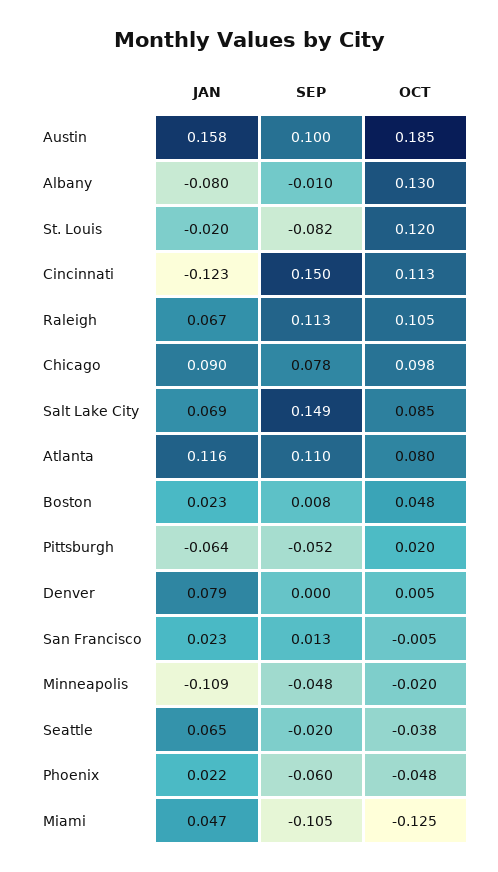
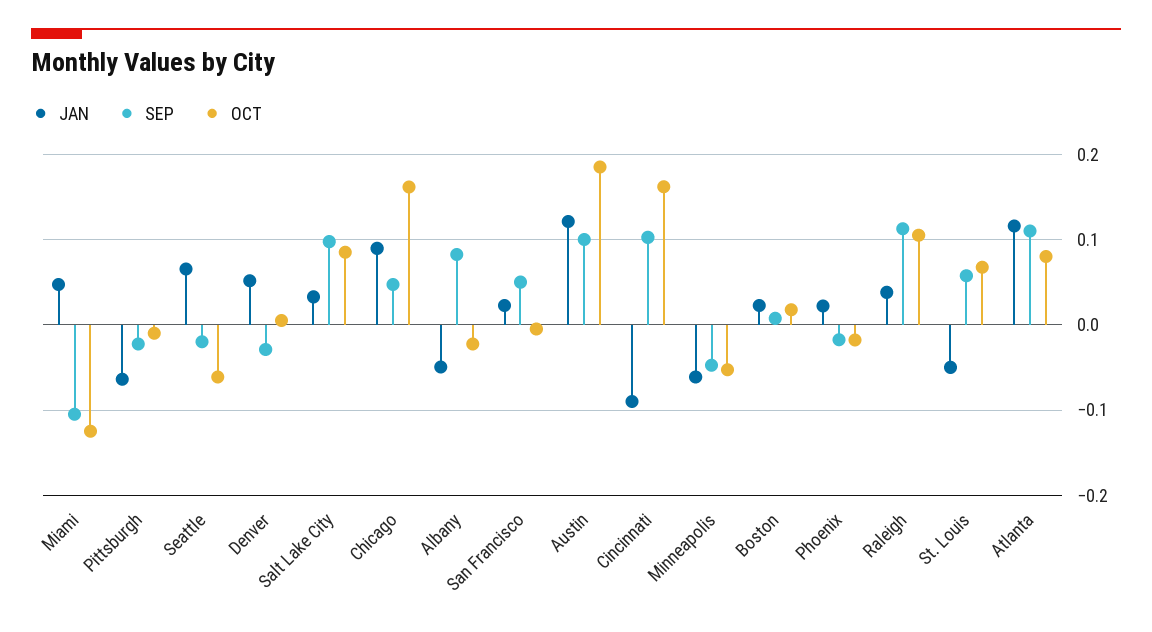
  {
    "JAN": {
-     "Austin": 0.158,
+     "Austin": 0.12,
-     "Albany": -0.08,
+     "Albany": -0.05,
-     "St. Louis": -0.02,
+     "St. Louis": -0.05,
-     "Cincinnati": -0.123,
+     "Cincinnati": -0.09,
-     "Raleigh": 0.067,
+     "Raleigh": 0.04,
      "Chicago": 0.09,
-     "Salt Lake City": 0.069,
+     "Salt Lake City": 0.03,
      "Atlanta": 0.116,
      "Boston": 0.023,
      "Pittsburgh": -0.064,
-     "Denver": 0.079,
+     "Denver": 0.05,
      "San Francisco": 0.023,
-     "Minneapolis": -0.109,
+     "Minneapolis": -0.06,
      "Seattle": 0.065,
      "Phoenix": 0.022,
      "Miami": 0.047
    },
    "SEP": {
      "Austin": 0.1,
-     "Albany": -0.01,
+     "Albany": 0.08,
-     "St. Louis": -0.082,
+     "St. Louis": 0.06,
-     "Cincinnati": 0.15,
+     "Cincinnati": 0.1,
      "Raleigh": 0.113,
-     "Chicago": 0.078,
+     "Chicago": 0.05,
-     "Salt Lake City": 0.149,
+     "Salt Lake City": 0.1,
      "Atlanta": 0.11,
      "Boston": 0.008,
-     "Pittsburgh": -0.052,
+     "Pittsburgh": -0.02,
-     "Denver": 0,
+     "Denver": -0.03,
-     "San Francisco": 0.013,
+     "San Francisco": 0.05,
      "Minneapolis": -0.048,
      "Seattle": -0.02,
-     "Phoenix": -0.06,
+     "Phoenix": -0.02,
      "Miami": -0.105
    },
    "OCT": {
      "Austin": 0.185,
-     "Albany": 0.13,
+     "Albany": -0.02,
-     "St. Louis": 0.12,
+     "St. Louis": 0.07,
-     "Cincinnati": 0.113,
+     "Cincinnati": 0.16,
      "Raleigh": 0.105,
-     "Chicago": 0.098,
+     "Chicago": 0.16,
      "Salt Lake City": 0.085,
      "Atlanta": 0.08,
-     "Boston": 0.048,
+     "Boston": 0.02,
-     "Pittsburgh": 0.02,
+     "Pittsburgh": -0.01,
      "Denver": 0.005,
      "San Francisco": -0.005,
-     "Minneapolis": -0.02,
+     "Minneapolis": -0.05,
-     "Seattle": -0.038,
+     "Seattle": -0.06,
-     "Phoenix": -0.048,
+     "Phoenix": -0.02,
      "Miami": -0.125
    }
  }

